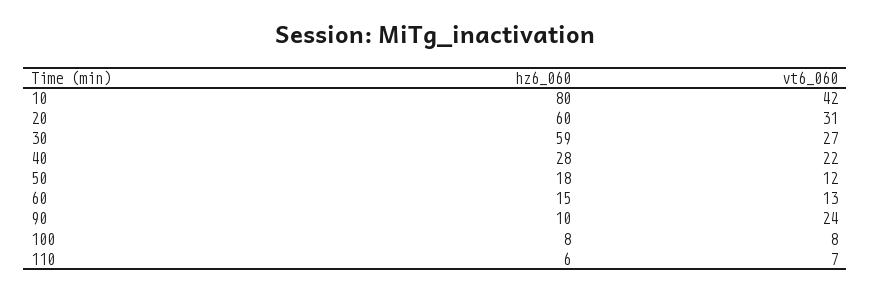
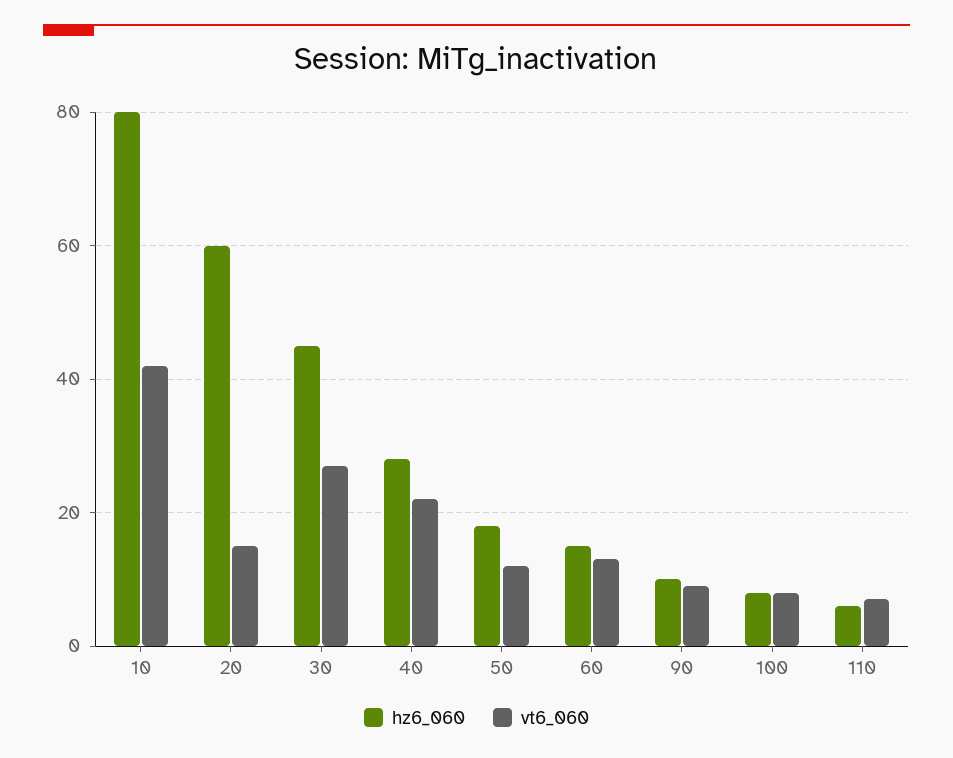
  {
    "hz6_060": {
      "10": 80,
      "20": 60,
-     "30": 59,
+     "30": 45,
      "40": 28,
      "50": 18,
      "60": 15,
      "90": 10,
      "100": 8,
      "110": 6
    },
    "vt6_060": {
      "10": 42,
-     "20": 31,
+     "20": 15,
      "30": 27,
      "40": 22,
      "50": 12,
      "60": 13,
-     "90": 24,
+     "90": 10,
      "100": 8,
      "110": 7
    }
  }

